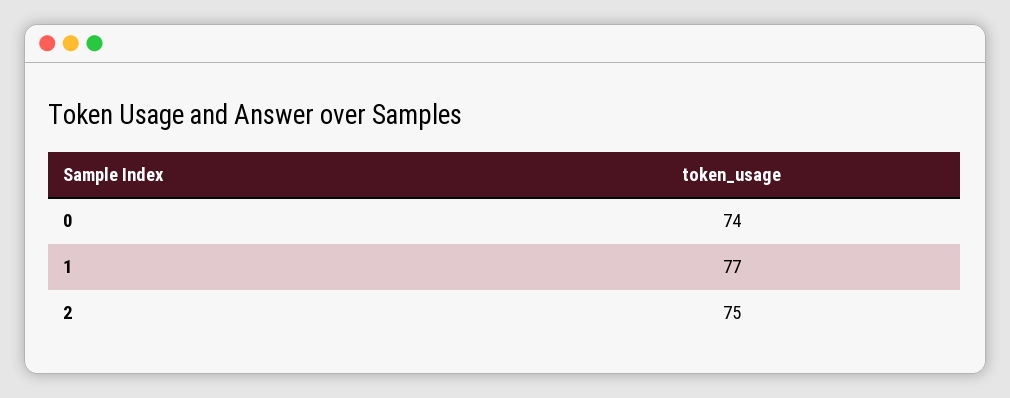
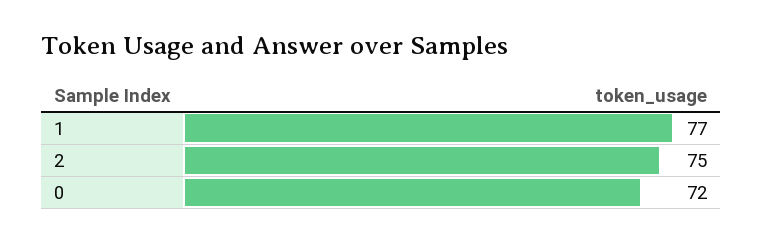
  {
-   "0": 74,
+   "0": 72,
    "1": 77,
    "2": 75
  }

